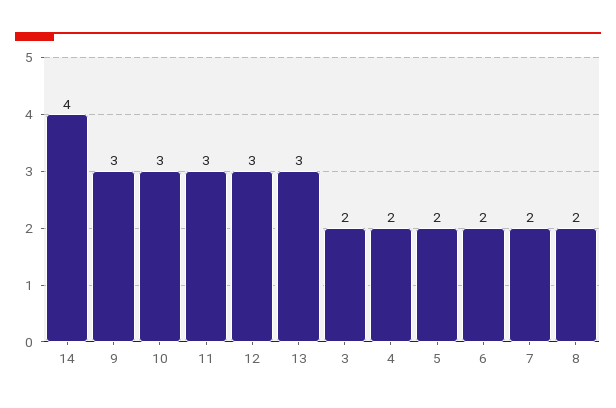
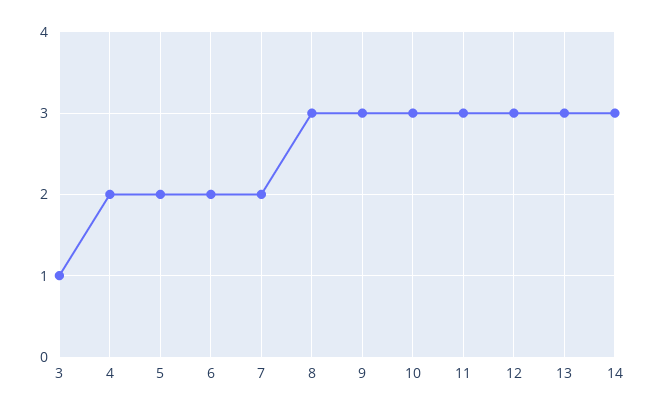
  {
-   "14": 4,
+   "14": 3,
    "9": 3,
    "10": 3,
    "11": 3,
    "12": 3,
    "13": 3,
-   "3": 2,
+   "3": 1,
    "4": 2,
    "5": 2,
    "6": 2,
    "7": 2,
-   "8": 2
+   "8": 3
  }

